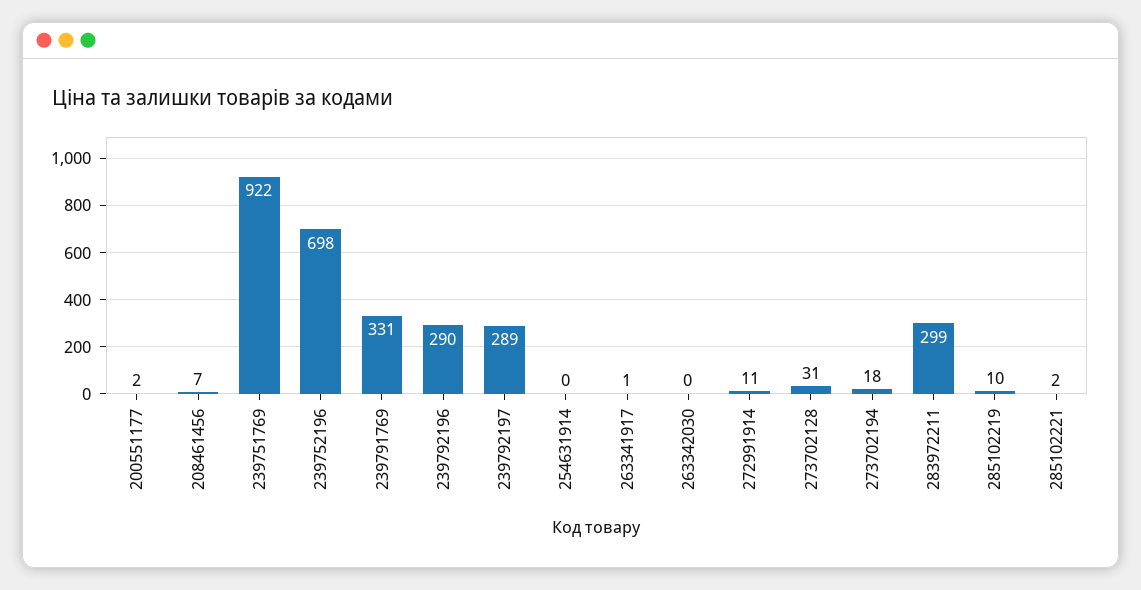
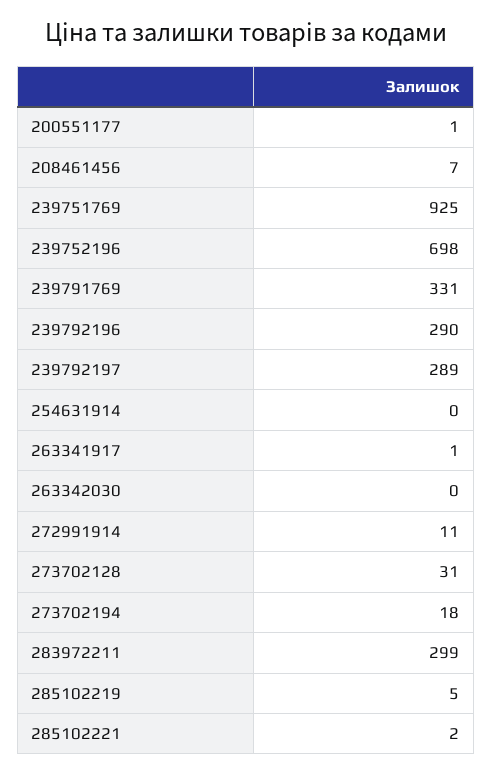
  {
-   "200551177": 2,
+   "200551177": 1,
    "208461456": 7,
-   "239751769": 922,
+   "239751769": 925,
    "239752196": 698,
    "239791769": 331,
    "239792196": 290,
    "239792197": 289,
    "254631914": 0,
    "263341917": 1,
    "263342030": 0,
    "272991914": 11,
    "273702128": 31,
    "273702194": 18,
    "283972211": 299,
-   "285102219": 10,
+   "285102219": 5,
    "285102221": 2
  }

